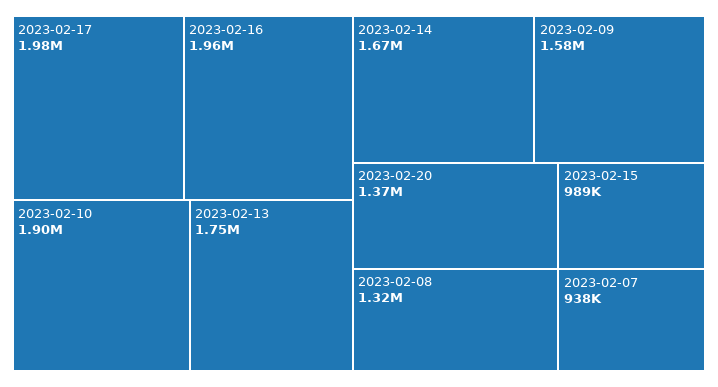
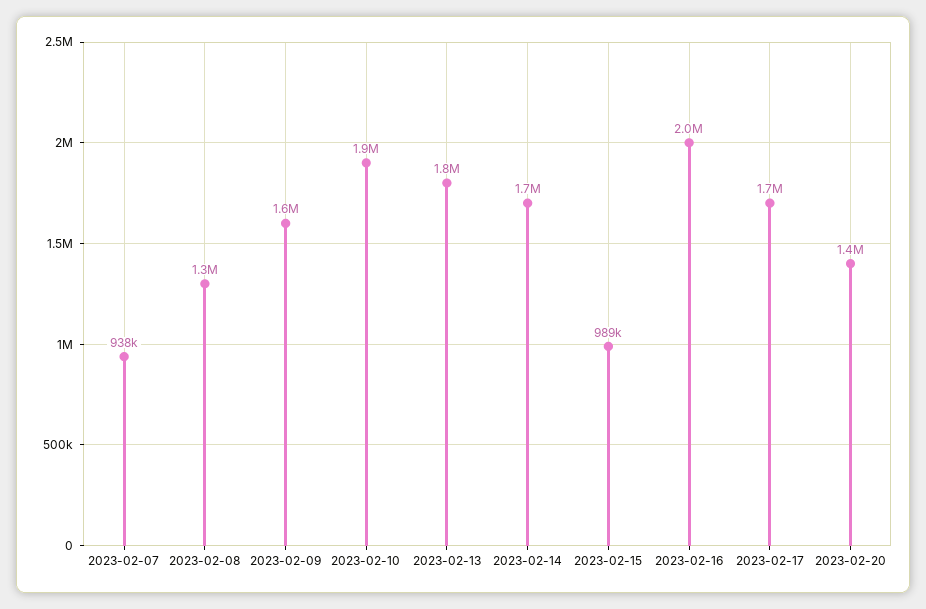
  {
-   "2023-02-17": 1980000,
+   "2023-02-17": 1700000,
    "2023-02-16": 1960000,
    "2023-02-10": 1900000,
    "2023-02-13": 1750000,
    "2023-02-14": 1670000,
    "2023-02-09": 1580000,
    "2023-02-20": 1370000,
    "2023-02-08": 1320000,
    "2023-02-15": 989000,
    "2023-02-07": 938000
  }

